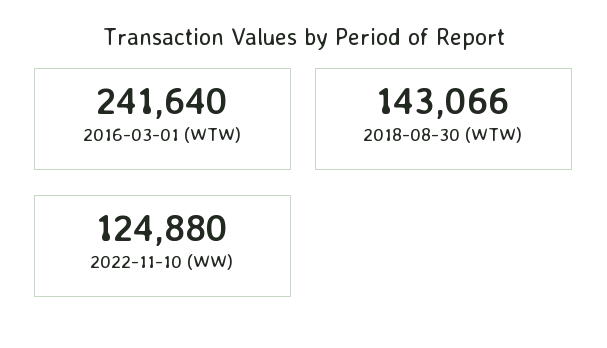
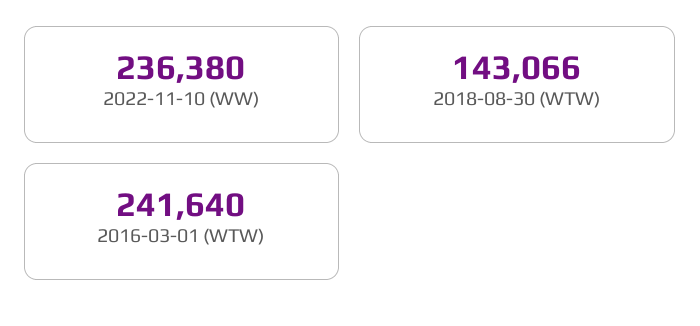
  {
    "2016-03-01 (WTW)": 241640,
    "2018-08-30 (WTW)": 143066,
-   "2022-11-10 (WW)": 124880
+   "2022-11-10 (WW)": 236380
  }

